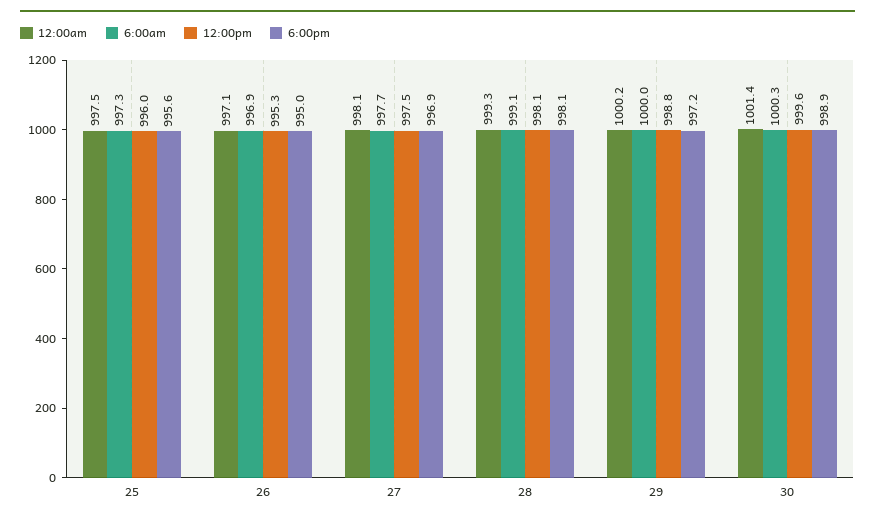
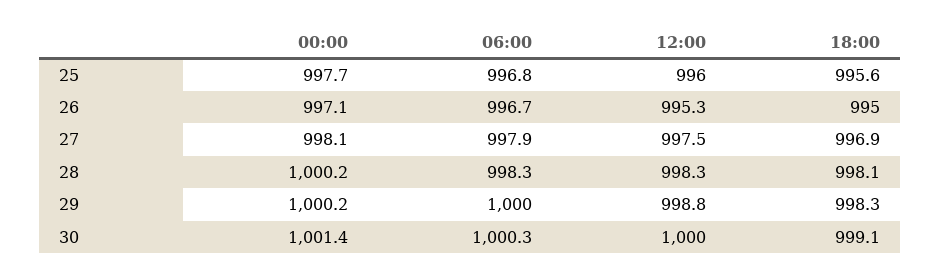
  {
    "12:00am": {
-     "25": 997.5,
+     "25": 997.7,
      "26": 997.1,
      "27": 998.1,
-     "28": 999.3,
+     "28": 1000.2,
      "29": 1000.2,
      "30": 1001.4
    },
    "6:00am": {
-     "25": 997.3,
+     "25": 996.8,
-     "26": 996.9,
+     "26": 996.7,
-     "27": 997.7,
+     "27": 997.9,
-     "28": 999.1,
+     "28": 998.3,
      "29": 1000,
      "30": 1000.3
    },
    "12:00pm": {
      "25": 996,
      "26": 995.3,
      "27": 997.5,
-     "28": 998.1,
+     "28": 998.3,
      "29": 998.8,
-     "30": 999.6
+     "30": 1000
    },
    "6:00pm": {
      "25": 995.6,
      "26": 995,
      "27": 996.9,
      "28": 998.1,
-     "29": 997.2,
+     "29": 998.3,
-     "30": 998.9
+     "30": 999.1
    }
  }

